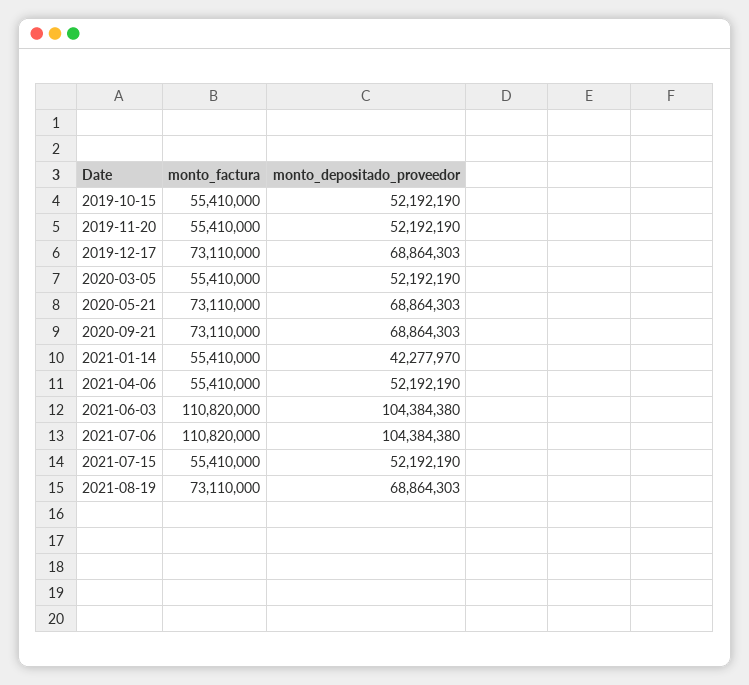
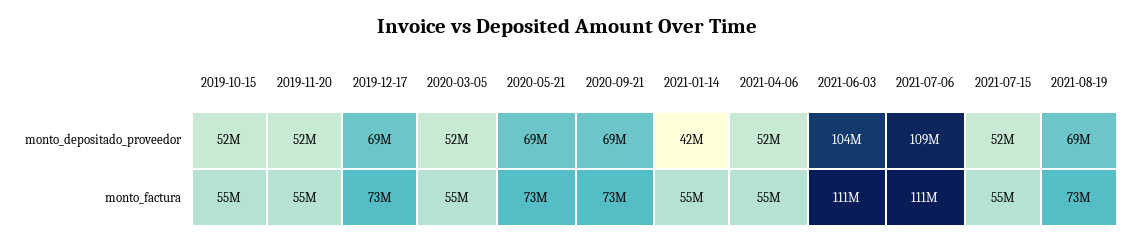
  {
    "monto_factura": {
      "2019-10-15": 55410000,
      "2019-11-20": 55410000,
      "2019-12-17": 73110000,
      "2020-03-05": 55410000,
      "2020-05-21": 73110000,
      "2020-09-21": 73110000,
      "2021-01-14": 55410000,
      "2021-04-06": 55410000,
      "2021-06-03": 110820000,
      "2021-07-06": 110820000,
      "2021-07-15": 55410000,
      "2021-08-19": 73110000
    },
    "monto_depositado_proveedor": {
      "2019-10-15": 52192190,
      "2019-11-20": 52192190,
      "2019-12-17": 68864303,
      "2020-03-05": 52192190,
      "2020-05-21": 68864303,
      "2020-09-21": 68864303,
      "2021-01-14": 42277970,
      "2021-04-06": 52192190,
      "2021-06-03": 104384380,
-     "2021-07-06": 104384380,
+     "2021-07-06": 109000000,
      "2021-07-15": 52192190,
      "2021-08-19": 68864303
    }
  }

